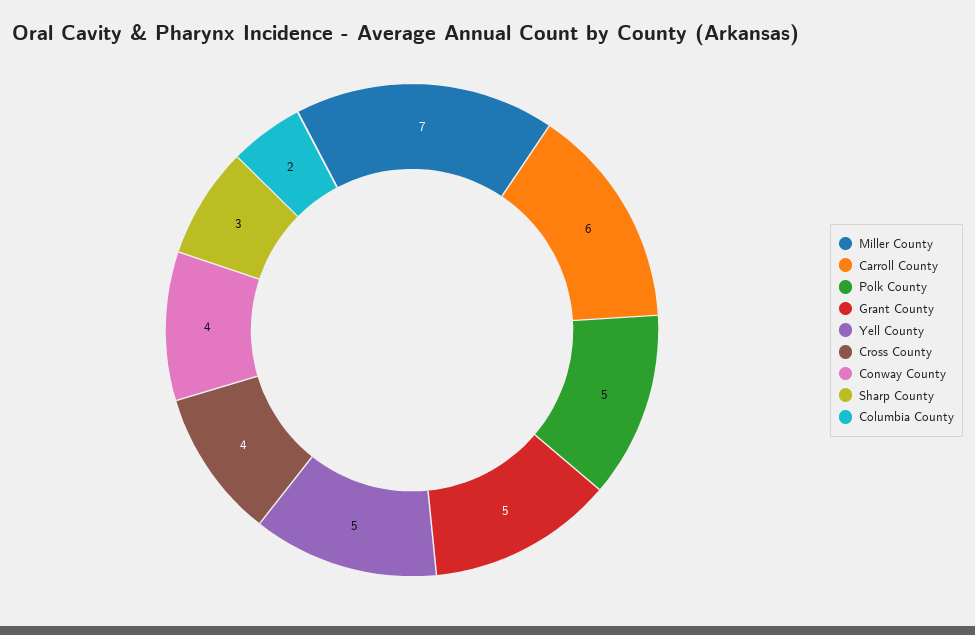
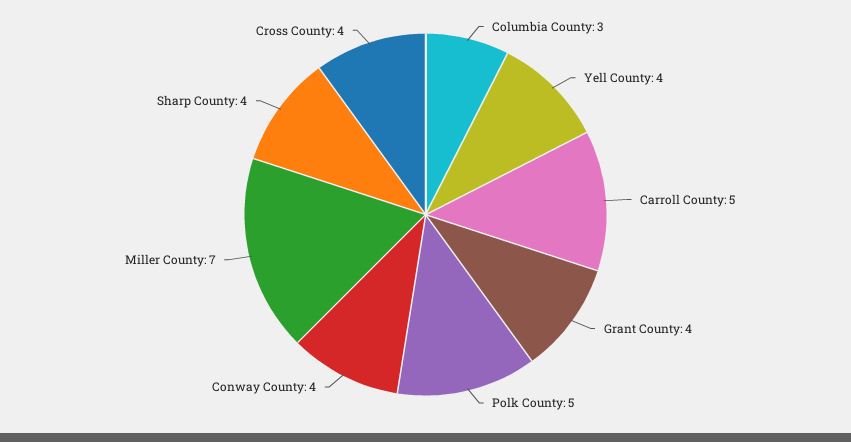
  {
    "Miller County": 7,
-   "Carroll County": 6,
+   "Carroll County": 5,
    "Polk County": 5,
-   "Grant County": 5,
+   "Grant County": 4,
-   "Yell County": 5,
+   "Yell County": 4,
    "Cross County": 4,
    "Conway County": 4,
-   "Sharp County": 3,
+   "Sharp County": 4,
-   "Columbia County": 2
+   "Columbia County": 3
  }

